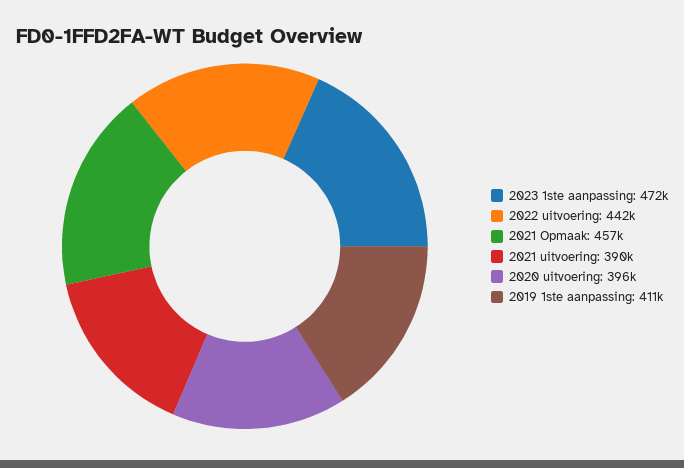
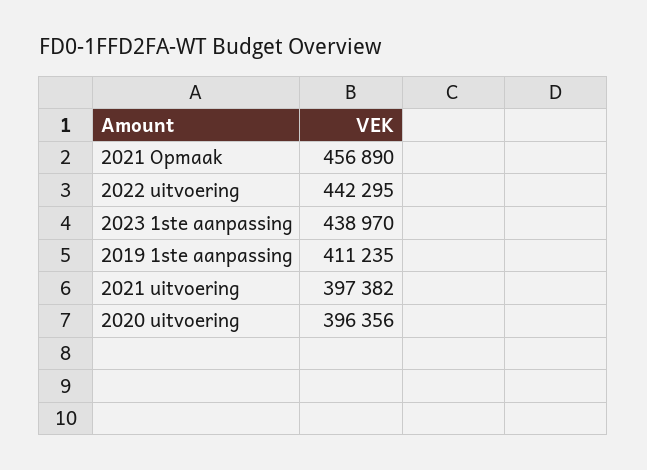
  {
-   "2023 1ste aanpassing": 472000,
+   "2023 1ste aanpassing": 438970,
    "2022 uitvoering": 442295,
    "2021 Opmaak": 456890,
-   "2021 uitvoering": 390000,
+   "2021 uitvoering": 397382,
    "2020 uitvoering": 396356,
    "2019 1ste aanpassing": 411235
  }

